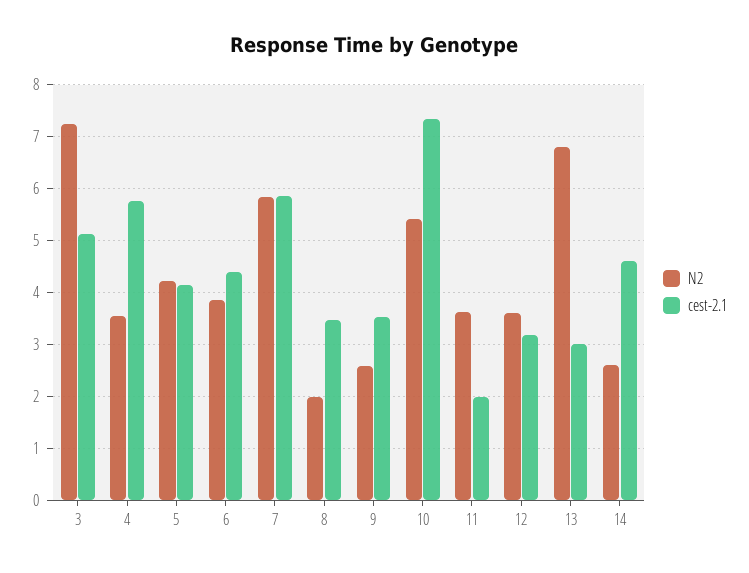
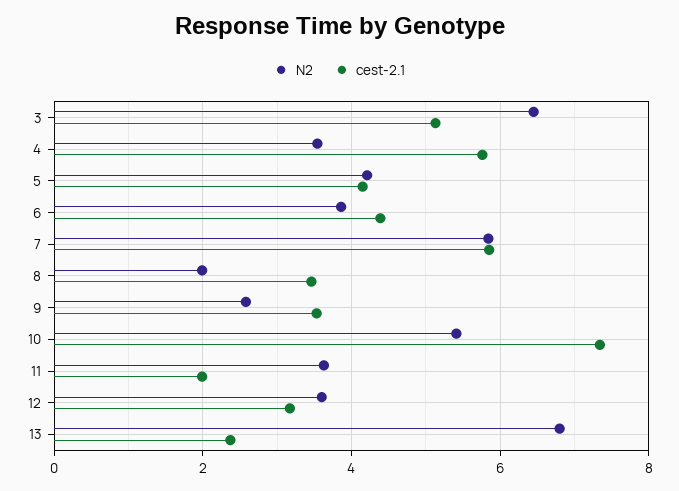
  {
    "N2": {
-     "3": 7.2,
+     "3": 6.4,
      "4": 3.6,
      "5": 4.2,
      "6": 3.8,
      "7": 5.8,
      "8": 2,
      "9": 2.6,
      "10": 5.4,
      "11": 3.6,
      "12": 3.6,
-     "13": 6.8,
+     "13": 6.8
-     "14": 2.6
    },
    "cest-2.1": {
      "3": 5.2,
      "4": 5.8,
      "5": 4.2,
      "6": 4.4,
      "7": 5.8,
      "8": 3.4,
      "9": 3.6,
      "10": 7.4,
      "11": 2,
      "12": 3.2,
-     "13": 3,
+     "13": 2.4
-     "14": 4.6
    }
  }

